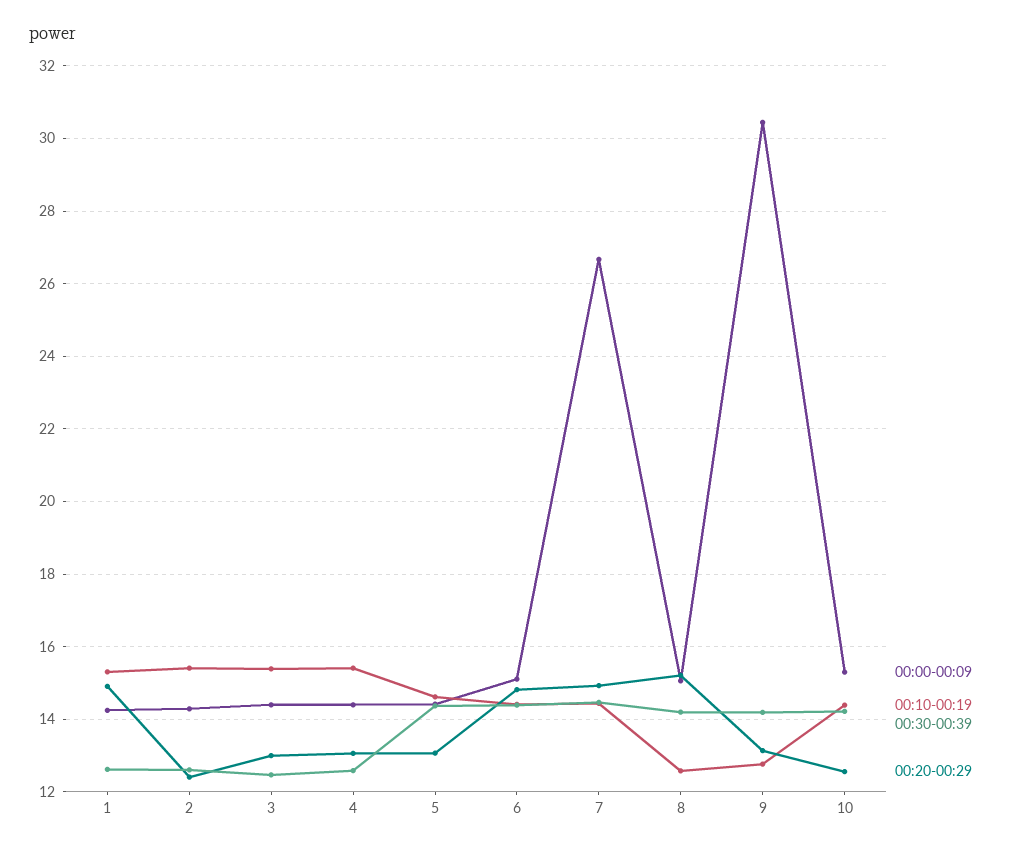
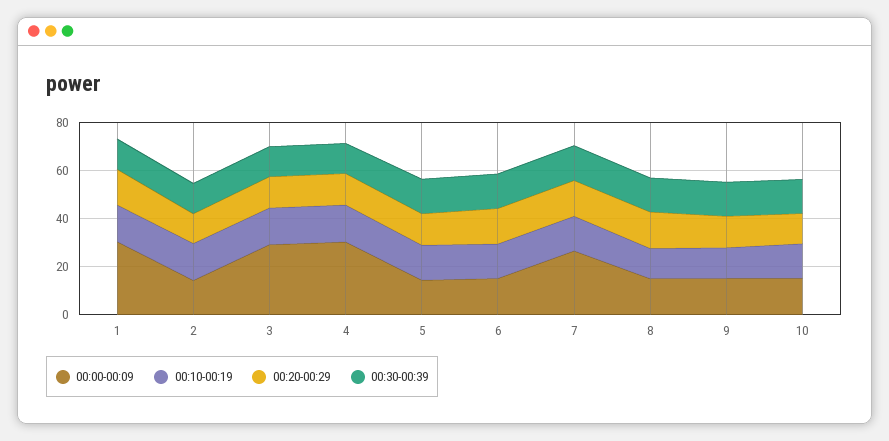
  {
    "00:00-00:09": {
-     "1": 14.2,
+     "1": 30,
      "2": 14.2,
-     "3": 14.4,
+     "3": 30,
-     "4": 14.4,
+     "4": 30,
      "5": 14.4,
      "6": 15.2,
      "7": 26.6,
      "8": 15,
-     "9": 30.4,
+     "9": 15,
      "10": 15.4
    },
    "00:10-00:19": {
      "1": 15.4,
      "2": 15.4,
      "3": 15.4,
      "4": 15.4,
      "5": 14.6,
      "6": 14.4,
      "7": 14.4,
      "8": 12.6,
      "9": 12.8,
      "10": 14.4
    },
    "00:30-00:39": {
      "1": 12.6,
      "2": 12.6,
      "3": 12.4,
      "4": 12.6,
      "5": 14.4,
      "6": 14.4,
      "7": 14.4,
      "8": 14.2,
      "9": 14.2,
      "10": 14.2
    },
    "00:20-00:29": {
      "1": 15,
      "2": 12.4,
      "3": 13,
      "4": 13,
      "5": 13,
      "6": 14.8,
      "7": 15,
      "8": 15.2,
      "9": 13.2,
      "10": 12.6
    }
  }

